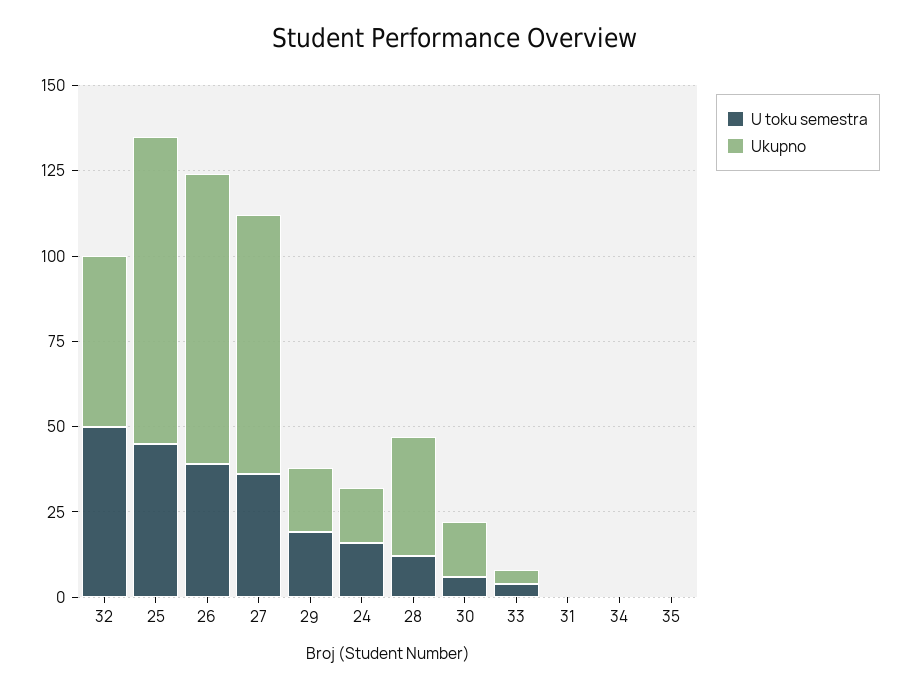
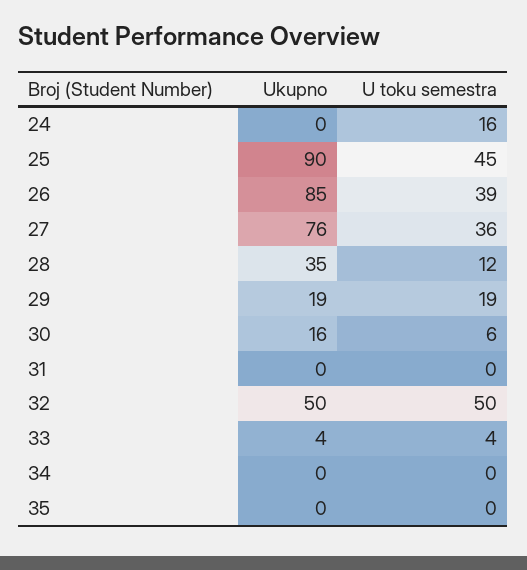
  {
    "U toku semestra": {
      "32": 50,
      "25": 45,
      "26": 39,
      "27": 36,
      "29": 19,
      "24": 16,
      "28": 12,
      "30": 6,
      "33": 4,
      "31": 0,
      "34": 0,
      "35": 0
    },
    "Ukupno": {
      "32": 50,
      "25": 90,
      "26": 85,
      "27": 76,
      "29": 19,
-     "24": 15,
+     "24": 0,
      "28": 35,
      "30": 16,
      "33": 4,
      "31": 0,
      "34": 0,
      "35": 0
    }
  }

